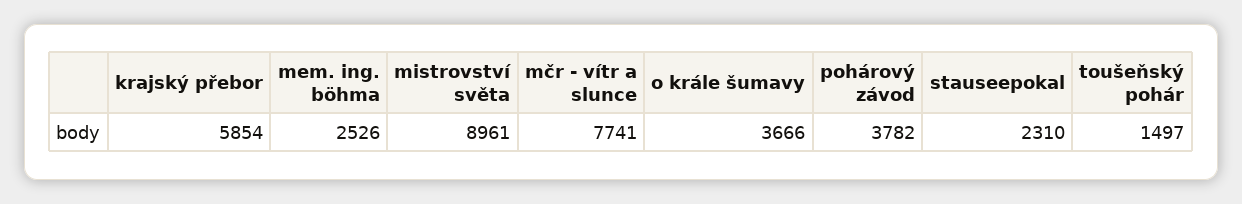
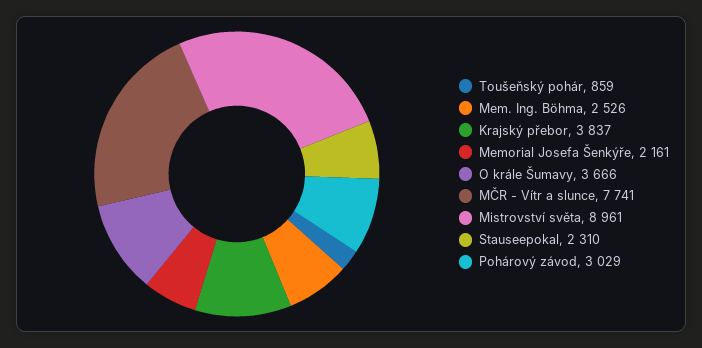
  {
-   "krajský přebor": 5854,
+   "krajský přebor": 3837,
    "mem. ing. böhma": 2526,
    "mistrovství světa": 8961,
    "mčr - vítr a slunce": 7741,
    "o krále šumavy": 3666,
-   "pohárový závod": 3782,
+   "pohárový závod": 3029,
    "stauseepokal": 2310,
-   "toušeňský pohár": 1497
+   "toušeňský pohár": 859,
+   "Memorial Josefa Šenkýře": 2161
  }

